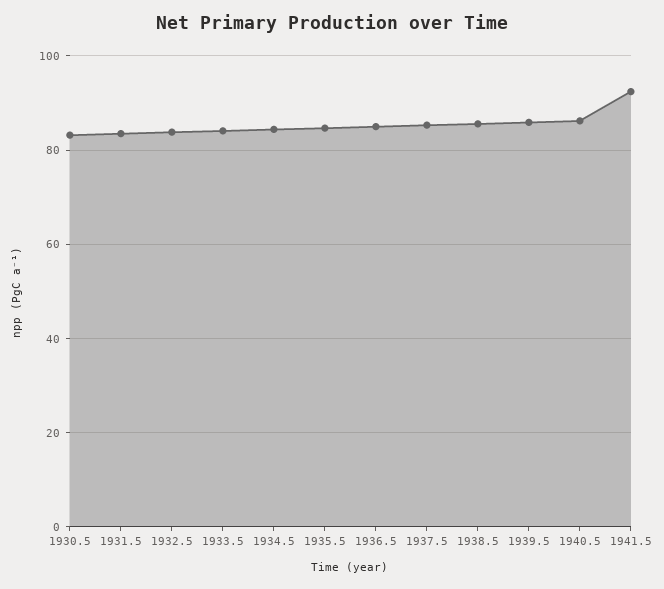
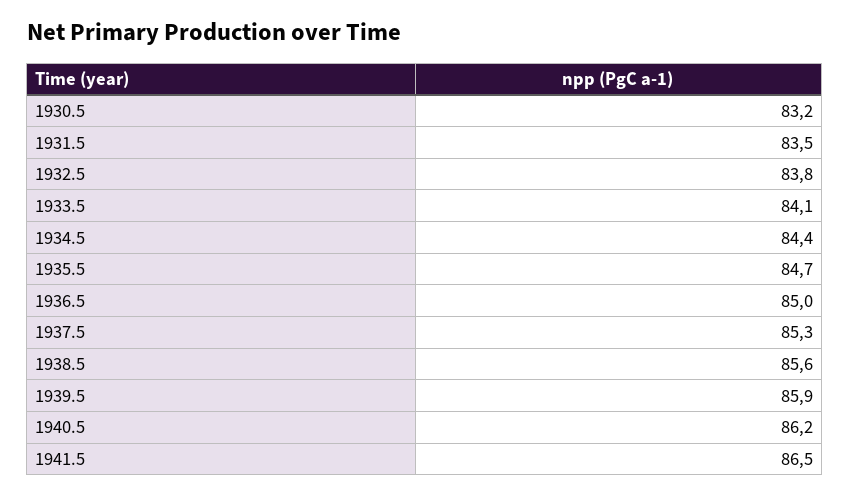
  {
    "1930.5": 83.2,
    "1931.5": 83.5,
    "1932.5": 83.8,
    "1933.5": 84.1,
    "1934.5": 84.4,
    "1935.5": 84.7,
    "1936.5": 85,
    "1937.5": 85.3,
    "1938.5": 85.6,
    "1939.5": 85.9,
    "1940.5": 86.2,
-   "1941.5": 92
+   "1941.5": 86.5
  }

